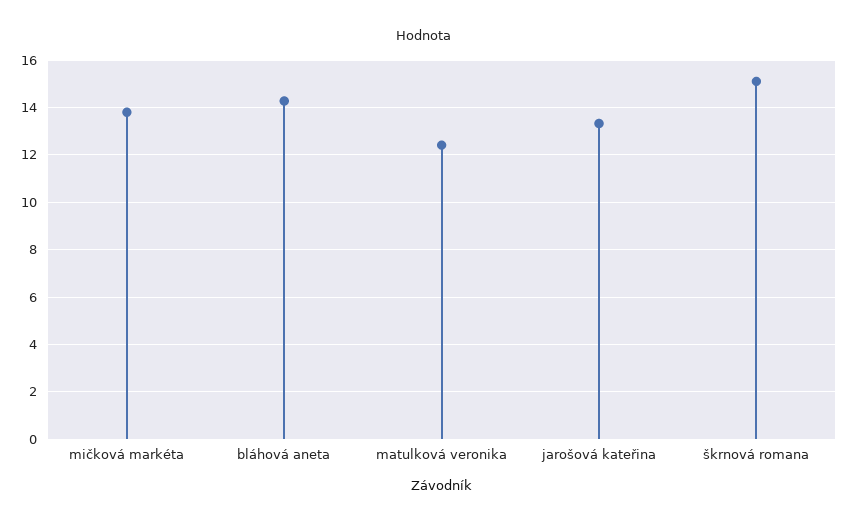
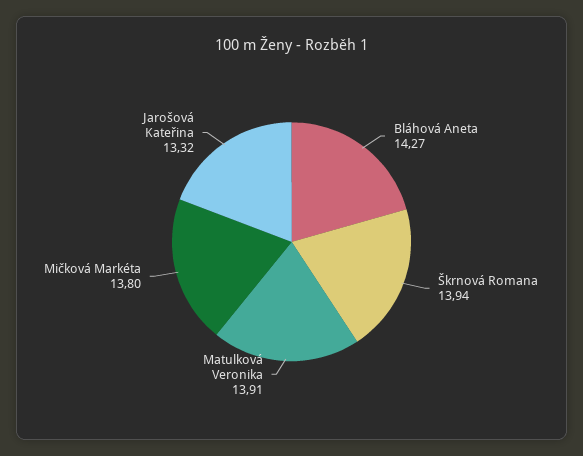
  {
    "mičková markéta": 13.8,
    "bláhová aneta": 14.27,
-   "matulková veronika": 12.5,
+   "matulková veronika": 13.91,
    "jarošová kateřina": 13.32,
-   "škrnová romana": 15
+   "škrnová romana": 13.94
  }

